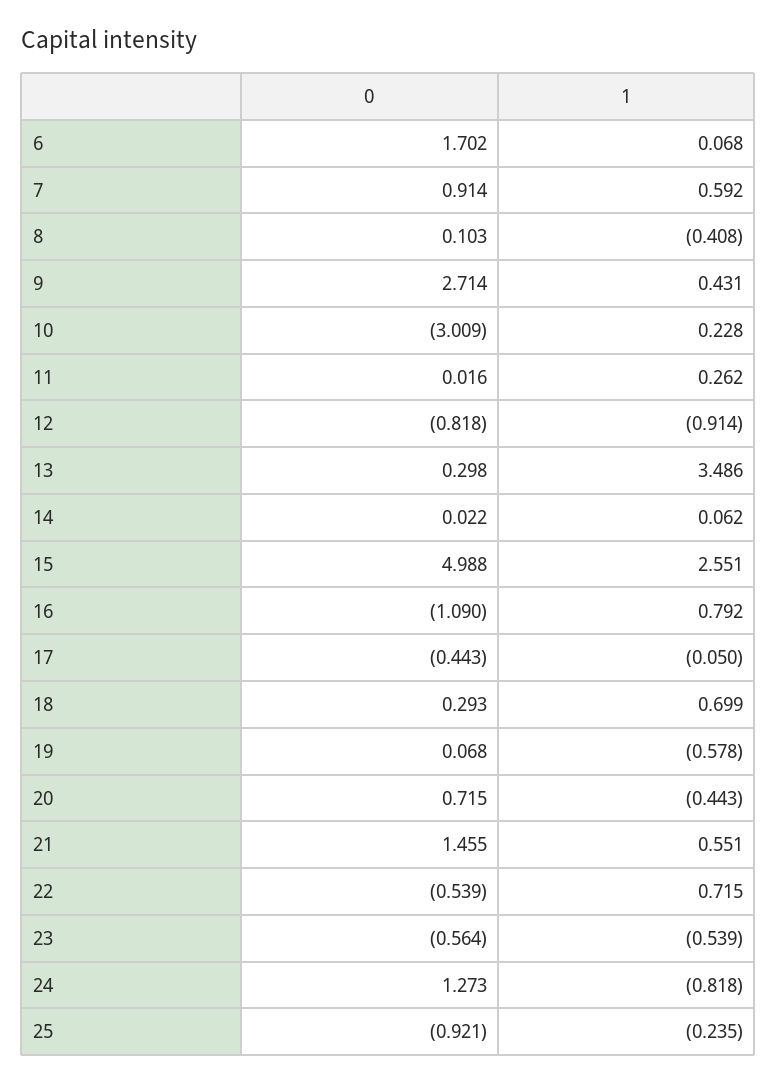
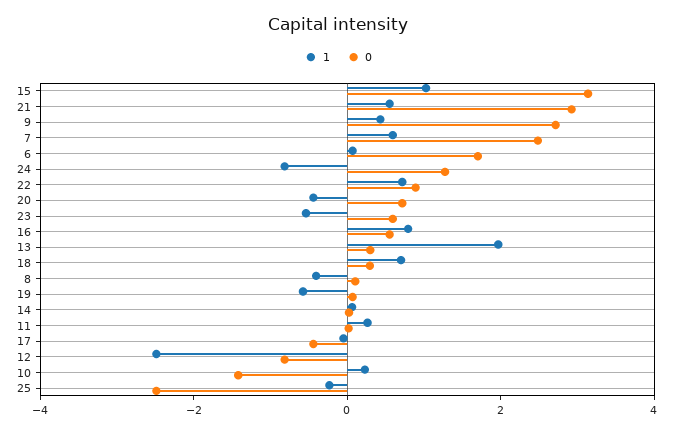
  {
    "0": {
      "6": 1.702,
-     "7": 0.914,
+     "7": 2.5,
      "8": 0.103,
      "9": 2.714,
-     "10": -3.009,
+     "10": -1.5,
      "11": 0.016,
      "12": -0.818,
      "13": 0.298,
      "14": 0.022,
-     "15": 4.988,
+     "15": 3,
-     "16": -1.09,
+     "16": 0.5,
      "17": -0.443,
      "18": 0.293,
      "19": 0.068,
      "20": 0.715,
-     "21": 1.455,
+     "21": 3,
-     "22": -0.539,
+     "22": 1,
-     "23": -0.564,
+     "23": 0.5,
      "24": 1.273,
-     "25": -0.921
+     "25": -2.5
    },
    "1": {
      "6": 0.068,
      "7": 0.592,
      "8": -0.408,
      "9": 0.431,
      "10": 0.228,
      "11": 0.262,
-     "12": -0.914,
+     "12": -2.5,
-     "13": 3.486,
+     "13": 2,
      "14": 0.062,
-     "15": 2.551,
+     "15": 1,
      "16": 0.792,
      "17": -0.05,
      "18": 0.699,
      "19": -0.578,
      "20": -0.443,
      "21": 0.551,
      "22": 0.715,
      "23": -0.539,
      "24": -0.818,
      "25": -0.235
    }
  }

